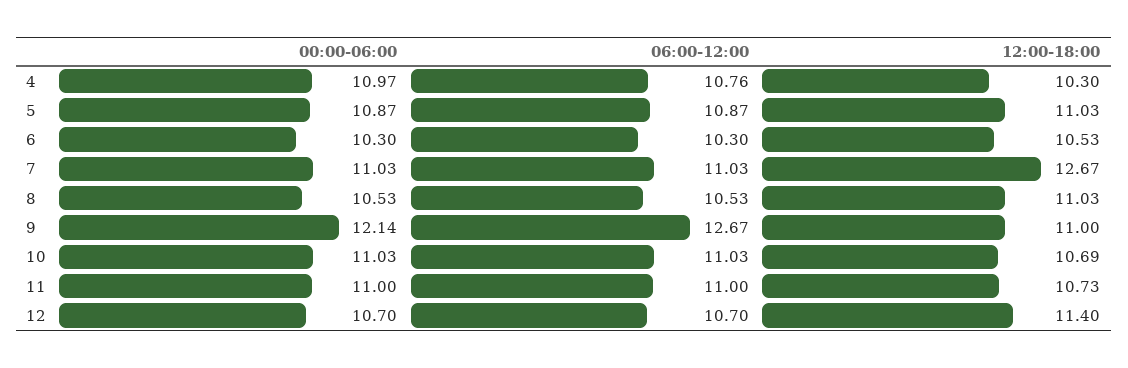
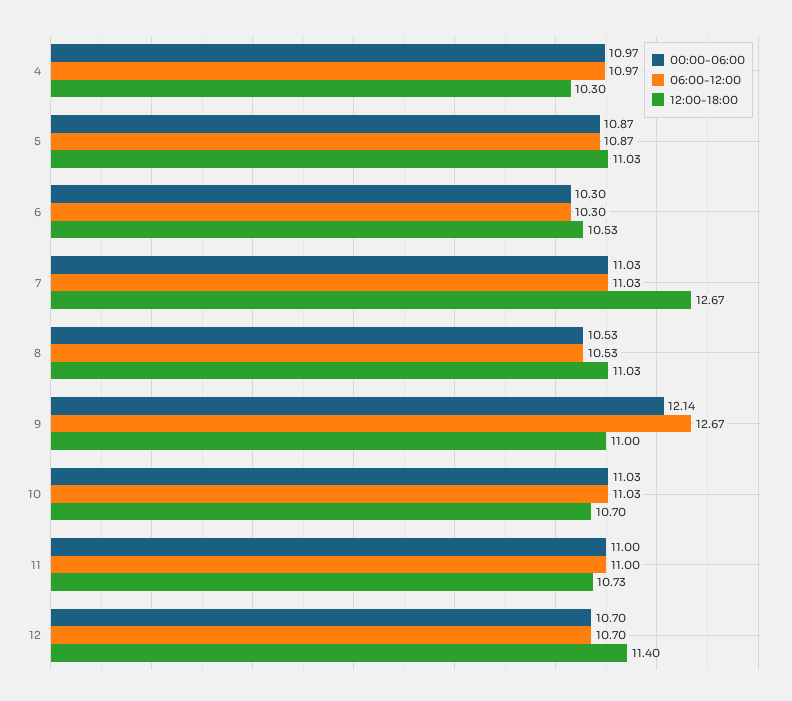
  {
    "00:00-06:00": {
      "4": 10.97,
      "5": 10.87,
      "6": 10.3,
      "7": 11.03,
      "8": 10.53,
      "9": 12.14,
      "10": 11.03,
      "11": 11,
      "12": 10.7
    },
    "06:00-12:00": {
-     "4": 10.76,
+     "4": 10.97,
      "5": 10.87,
      "6": 10.3,
      "7": 11.03,
      "8": 10.53,
      "9": 12.67,
      "10": 11.03,
      "11": 11,
      "12": 10.7
    },
    "12:00-18:00": {
      "4": 10.3,
      "5": 11.03,
      "6": 10.53,
      "7": 12.67,
      "8": 11.03,
      "9": 11,
-     "10": 10.69,
+     "10": 10.7,
      "11": 10.73,
      "12": 11.4
    }
  }

